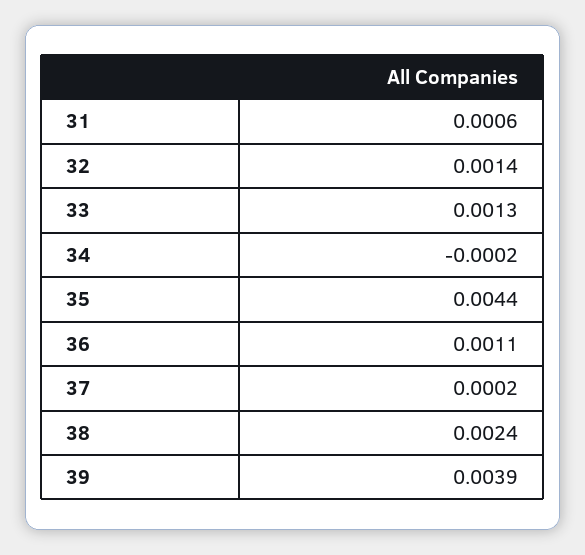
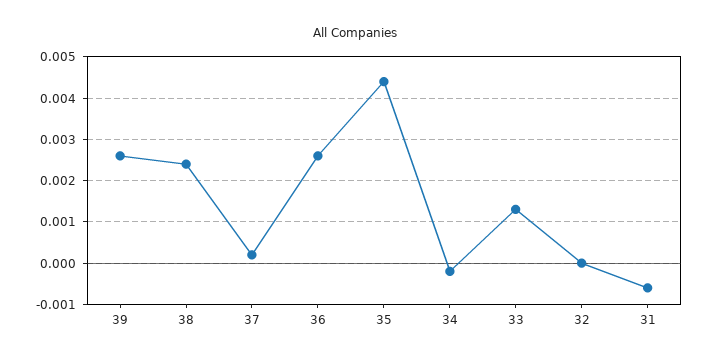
  {
-   "31": 0.0006,
+   "31": -0.0005,
-   "32": 0.0014,
+   "32": 0,
    "33": 0.0013,
    "34": -0.0002,
    "35": 0.0044,
-   "36": 0.0011,
+   "36": 0.0025,
    "37": 0.0002,
    "38": 0.0024,
-   "39": 0.0039
+   "39": 0.0025
  }

